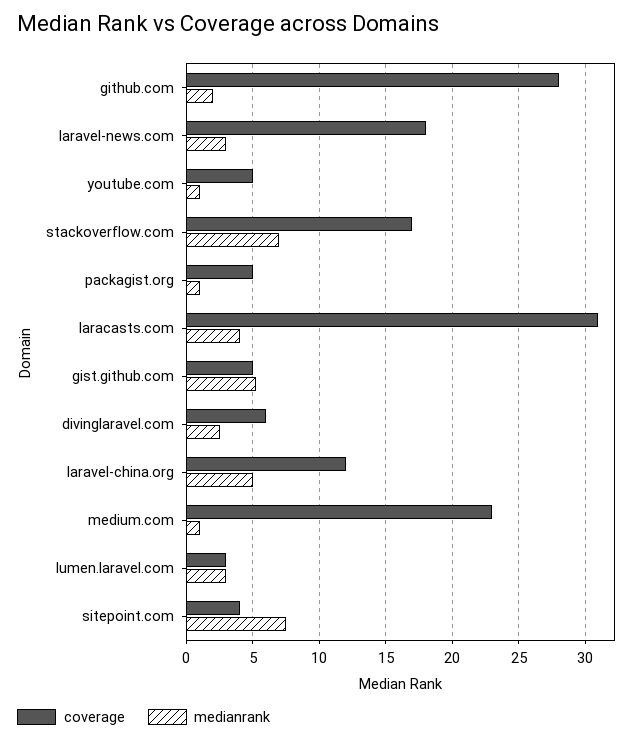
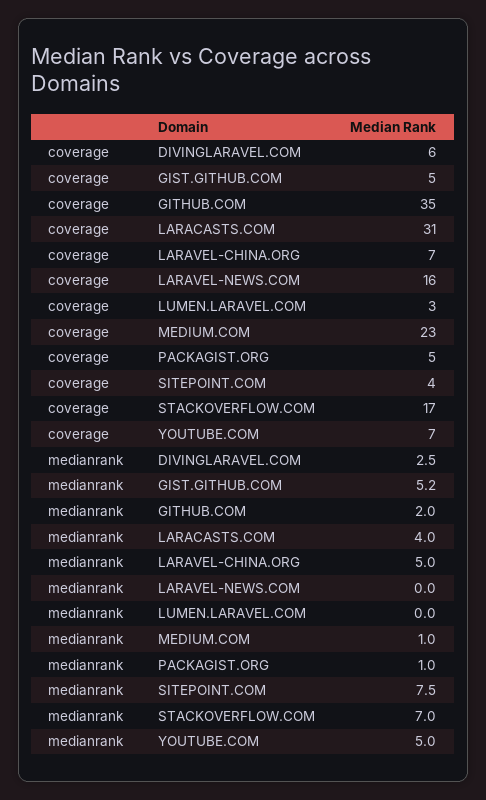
  {
    "coverage": {
-     "github.com": 28,
+     "github.com": 35,
-     "laravel-news.com": 18,
+     "laravel-news.com": 16,
-     "youtube.com": 5,
+     "youtube.com": 7,
      "stackoverflow.com": 17,
      "packagist.org": 5,
      "laracasts.com": 31,
      "gist.github.com": 5,
      "divinglaravel.com": 6,
-     "laravel-china.org": 12,
+     "laravel-china.org": 7,
      "medium.com": 23,
      "lumen.laravel.com": 3,
      "sitepoint.com": 4
    },
    "medianrank": {
      "github.com": 2,
-     "laravel-news.com": 3,
+     "laravel-news.com": 0,
-     "youtube.com": 1,
+     "youtube.com": 5,
      "stackoverflow.com": 7,
      "packagist.org": 1,
      "laracasts.com": 4,
      "gist.github.com": 5.2,
      "divinglaravel.com": 2.5,
      "laravel-china.org": 5,
      "medium.com": 1,
-     "lumen.laravel.com": 3,
+     "lumen.laravel.com": 0,
      "sitepoint.com": 7.5
    }
  }

